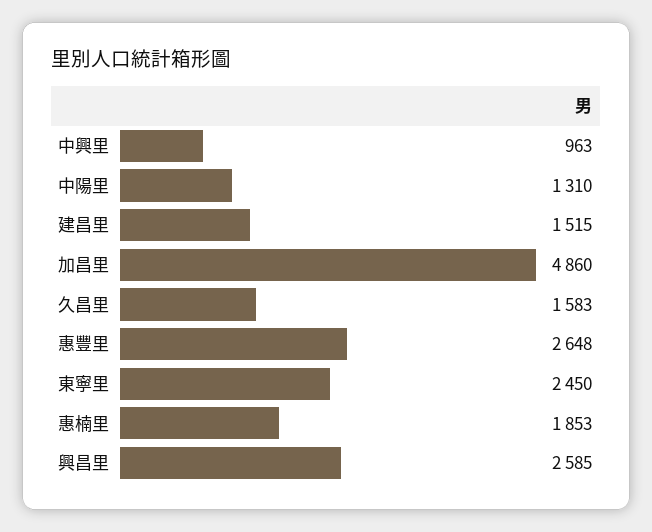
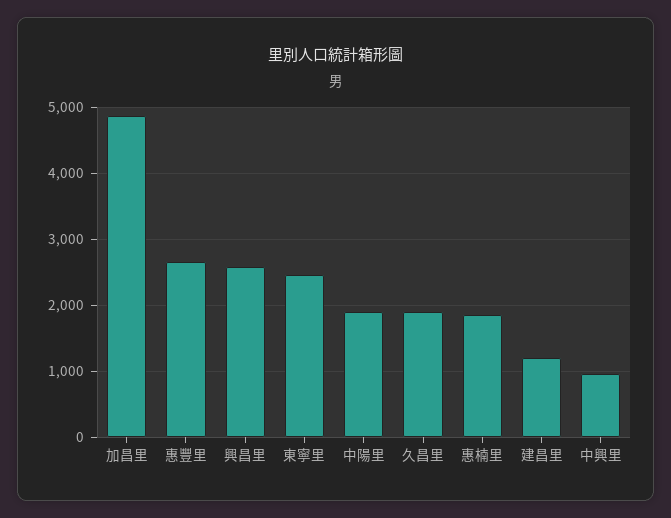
  {
    "中興里": 963,
-   "中陽里": 1310,
+   "中陽里": 1900,
-   "建昌里": 1515,
+   "建昌里": 1200,
    "加昌里": 4860,
-   "久昌里": 1583,
+   "久昌里": 1900,
    "惠豐里": 2648,
    "東寧里": 2450,
    "惠楠里": 1853,
    "興昌里": 2585
  }

